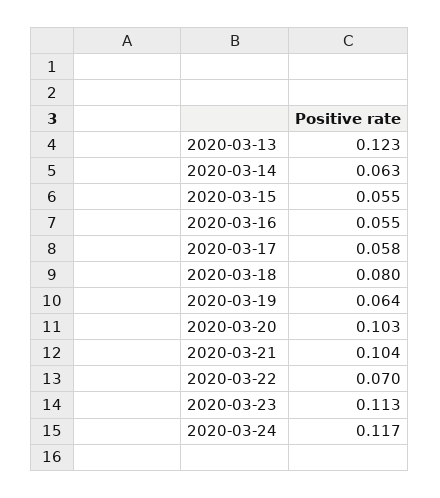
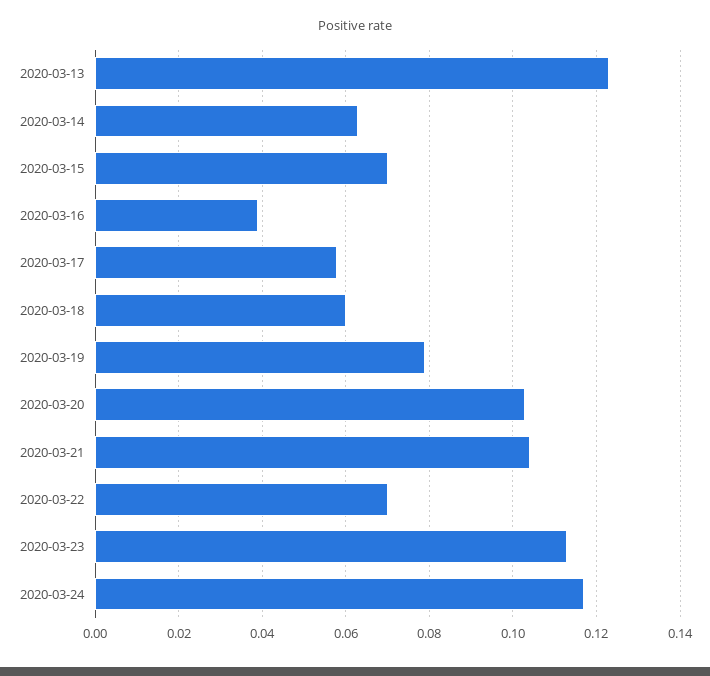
  {
    "2020-03-13": 0.123,
    "2020-03-14": 0.063,
-   "2020-03-15": 0.055,
+   "2020-03-15": 0.07,
-   "2020-03-16": 0.055,
+   "2020-03-16": 0.04,
    "2020-03-17": 0.058,
-   "2020-03-18": 0.08,
+   "2020-03-18": 0.06,
-   "2020-03-19": 0.064,
+   "2020-03-19": 0.08,
    "2020-03-20": 0.103,
    "2020-03-21": 0.104,
    "2020-03-22": 0.07,
    "2020-03-23": 0.113,
    "2020-03-24": 0.117
  }

